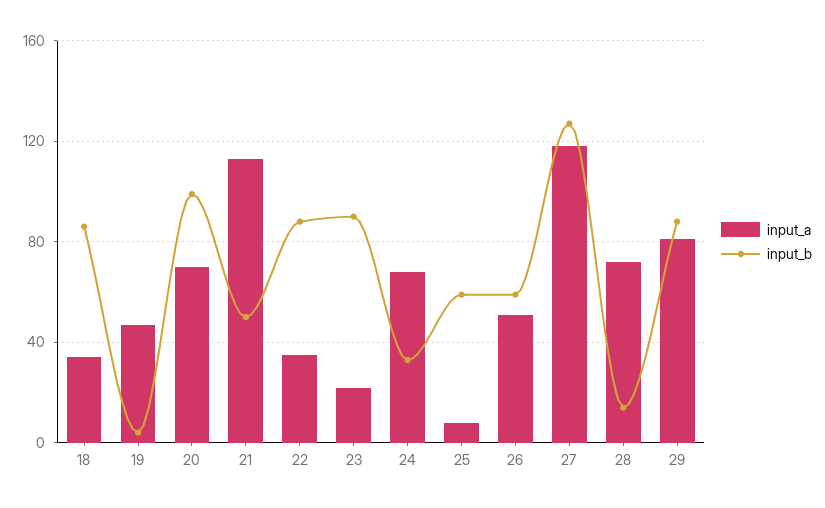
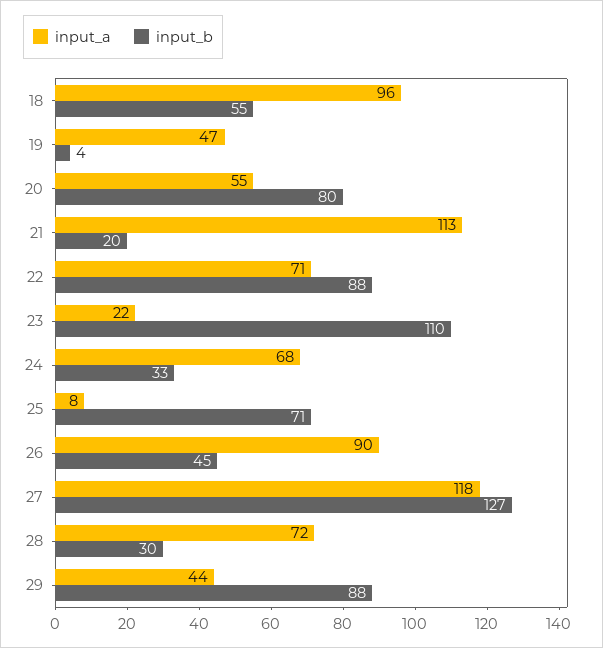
  {
    "input_a": {
-     "18": 35,
+     "18": 96,
      "19": 47,
-     "20": 70,
+     "20": 55,
      "21": 113,
-     "22": 35,
+     "22": 71,
      "23": 22,
      "24": 68,
      "25": 8,
-     "26": 50,
+     "26": 90,
      "27": 118,
      "28": 72,
-     "29": 80
+     "29": 44
    },
    "input_b": {
-     "18": 85,
+     "18": 55,
      "19": 4,
-     "20": 100,
+     "20": 80,
-     "21": 50,
+     "21": 20,
      "22": 88,
-     "23": 90,
+     "23": 110,
      "24": 33,
-     "25": 60,
+     "25": 71,
-     "26": 60,
+     "26": 45,
      "27": 127,
-     "28": 15,
+     "28": 30,
      "29": 88
    }
  }

